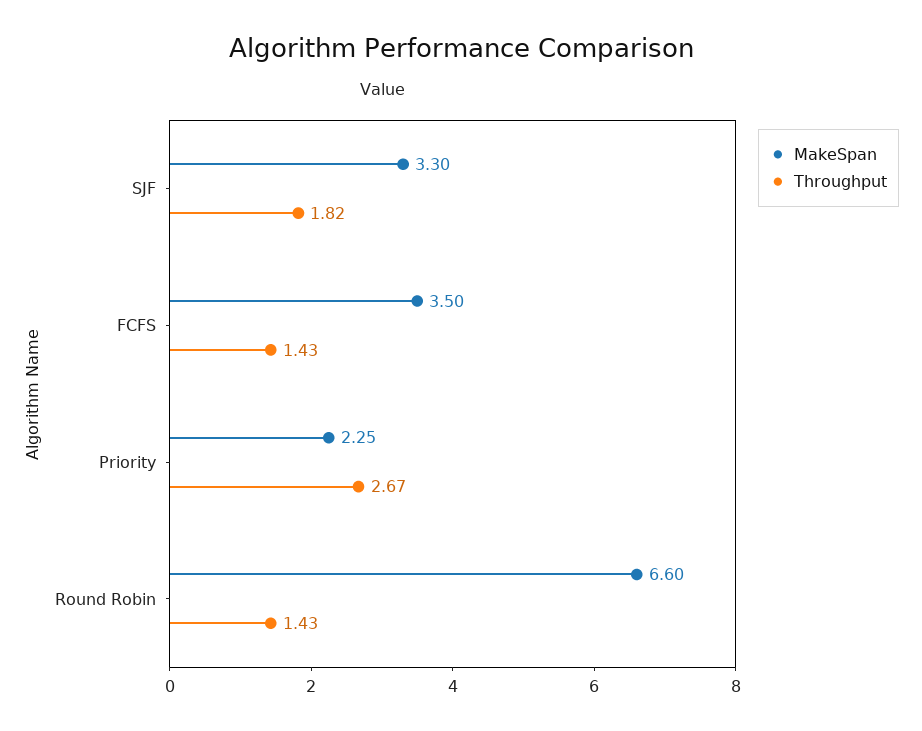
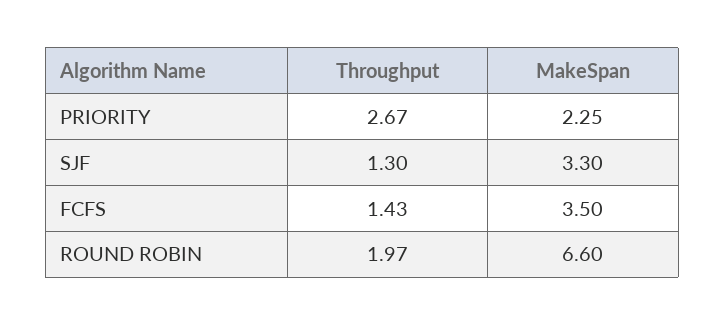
  {
    "MakeSpan": {
      "SJF": 3.3,
      "FCFS": 3.5,
      "Priority": 2.25,
      "Round Robin": 6.6
    },
    "Throughput": {
-     "SJF": 1.82,
+     "SJF": 1.3,
      "FCFS": 1.43,
      "Priority": 2.67,
-     "Round Robin": 1.43
+     "Round Robin": 1.97
    }
  }

